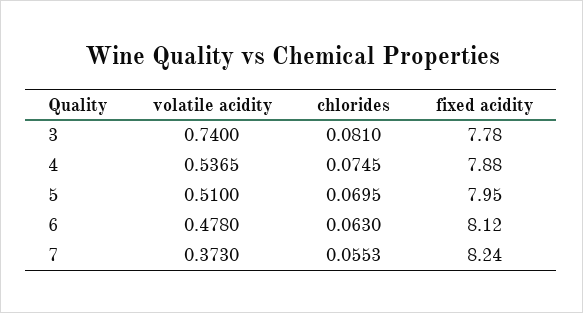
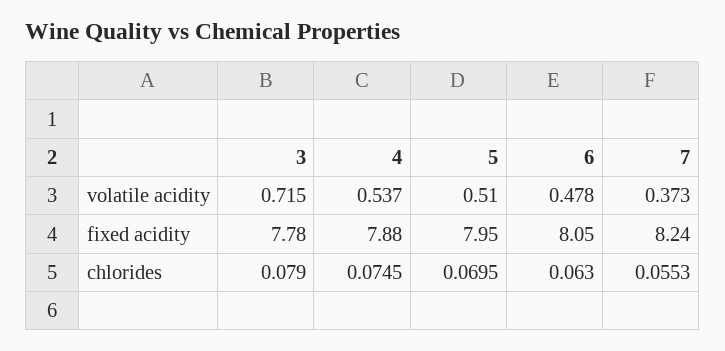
  {
    "volatile acidity": {
-     "3": 0.74,
+     "3": 0.715,
      "4": 0.5365,
      "5": 0.51,
      "6": 0.478,
      "7": 0.373
    },
    "chlorides": {
-     "3": 0.081,
+     "3": 0.079,
      "4": 0.0745,
      "5": 0.0695,
      "6": 0.063,
      "7": 0.0553
    },
    "fixed acidity": {
      "3": 7.78,
      "4": 7.88,
      "5": 7.95,
-     "6": 8.12,
+     "6": 8.05,
      "7": 8.24
    }
  }

